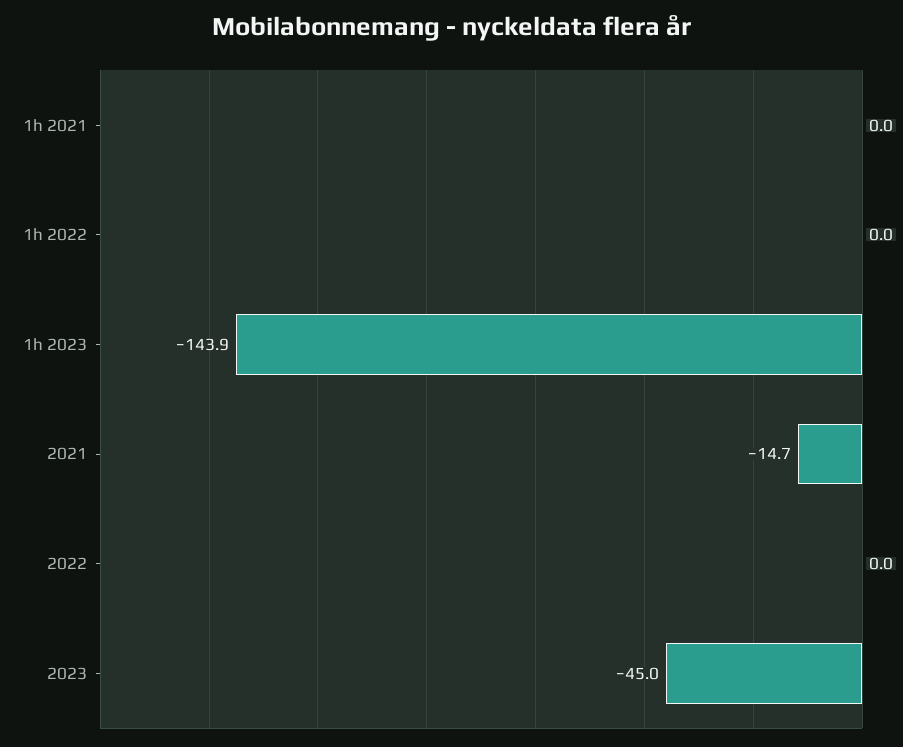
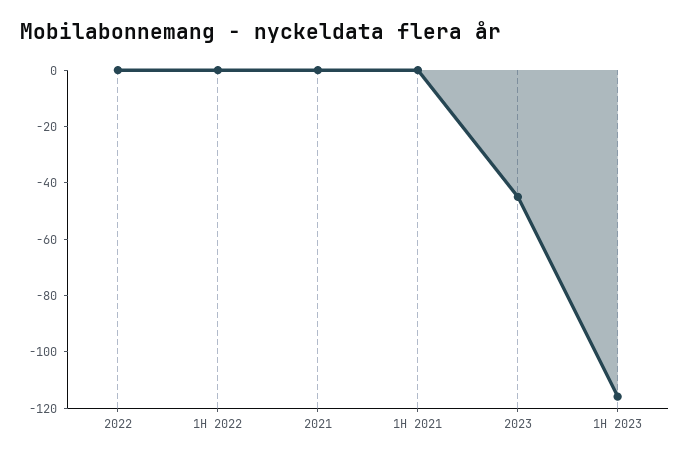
  {
    "1h 2021": 0,
    "1h 2022": 0,
-   "1h 2023": -143.9,
+   "1h 2023": -115,
-   "2021": -14.7,
+   "2021": 0,
    "2022": 0,
    "2023": -45
  }

